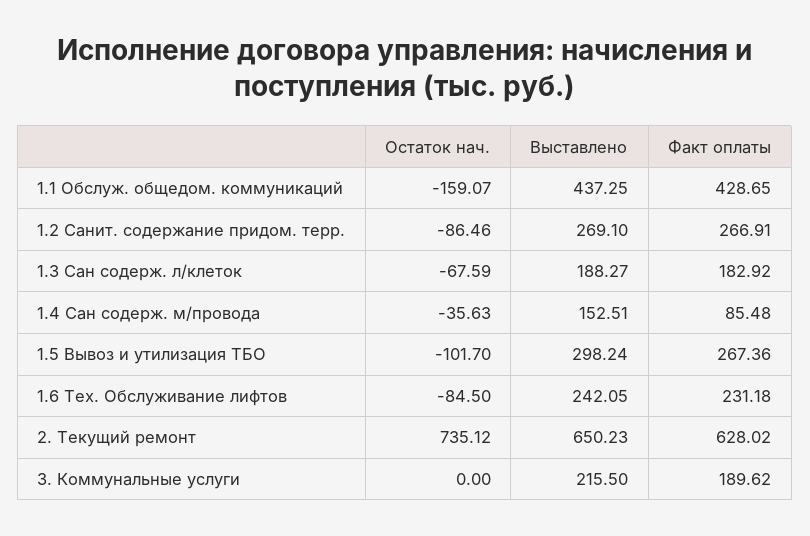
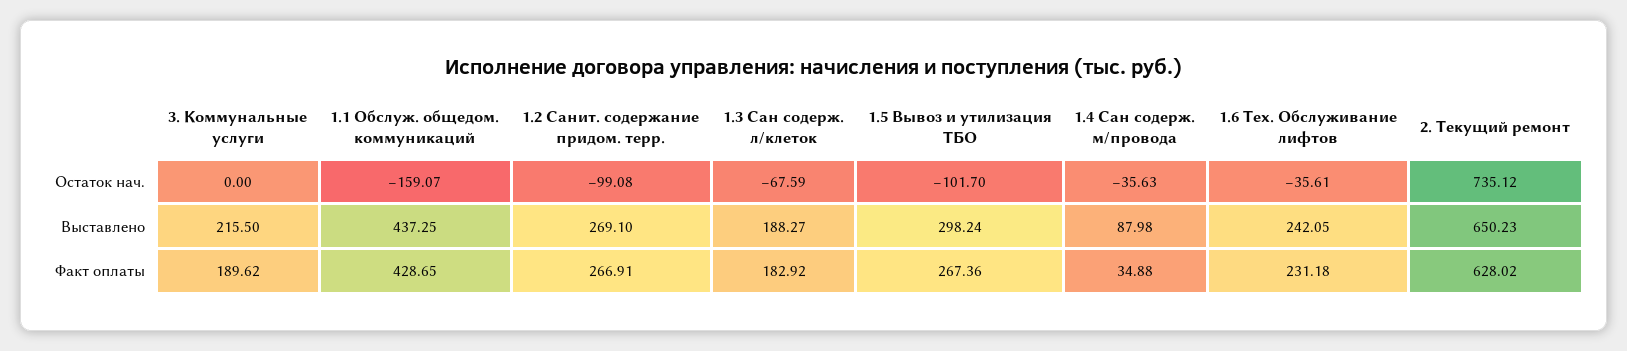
  {
    "Остаток нач.": {
      "1.1 Обслуж. общедом. коммуникаций": -159.07,
-     "1.2 Санит. содержание придом. терр.": -86.46,
+     "1.2 Санит. содержание придом. терр.": -99.08,
      "1.3 Сан содерж. л/клеток": -67.59,
      "1.4 Сан содерж. м/провода": -35.63,
      "1.5 Вывоз и утилизация ТБО": -101.7,
-     "1.6 Тех. Обслуживание лифтов": -84.5,
+     "1.6 Тех. Обслуживание лифтов": -35.61,
      "2. Текущий ремонт": 735.12,
      "3. Коммунальные услуги": 0
    },
    "Выставлено": {
      "1.1 Обслуж. общедом. коммуникаций": 437.25,
      "1.2 Санит. содержание придом. терр.": 269.1,
      "1.3 Сан содерж. л/клеток": 188.27,
-     "1.4 Сан содерж. м/провода": 152.51,
+     "1.4 Сан содерж. м/провода": 87.98,
      "1.5 Вывоз и утилизация ТБО": 298.24,
      "1.6 Тех. Обслуживание лифтов": 242.05,
      "2. Текущий ремонт": 650.23,
      "3. Коммунальные услуги": 215.5
    },
    "Факт оплаты": {
      "1.1 Обслуж. общедом. коммуникаций": 428.65,
      "1.2 Санит. содержание придом. терр.": 266.91,
      "1.3 Сан содерж. л/клеток": 182.92,
-     "1.4 Сан содерж. м/провода": 85.48,
+     "1.4 Сан содерж. м/провода": 34.88,
      "1.5 Вывоз и утилизация ТБО": 267.36,
      "1.6 Тех. Обслуживание лифтов": 231.18,
      "2. Текущий ремонт": 628.02,
      "3. Коммунальные услуги": 189.62
    }
  }

